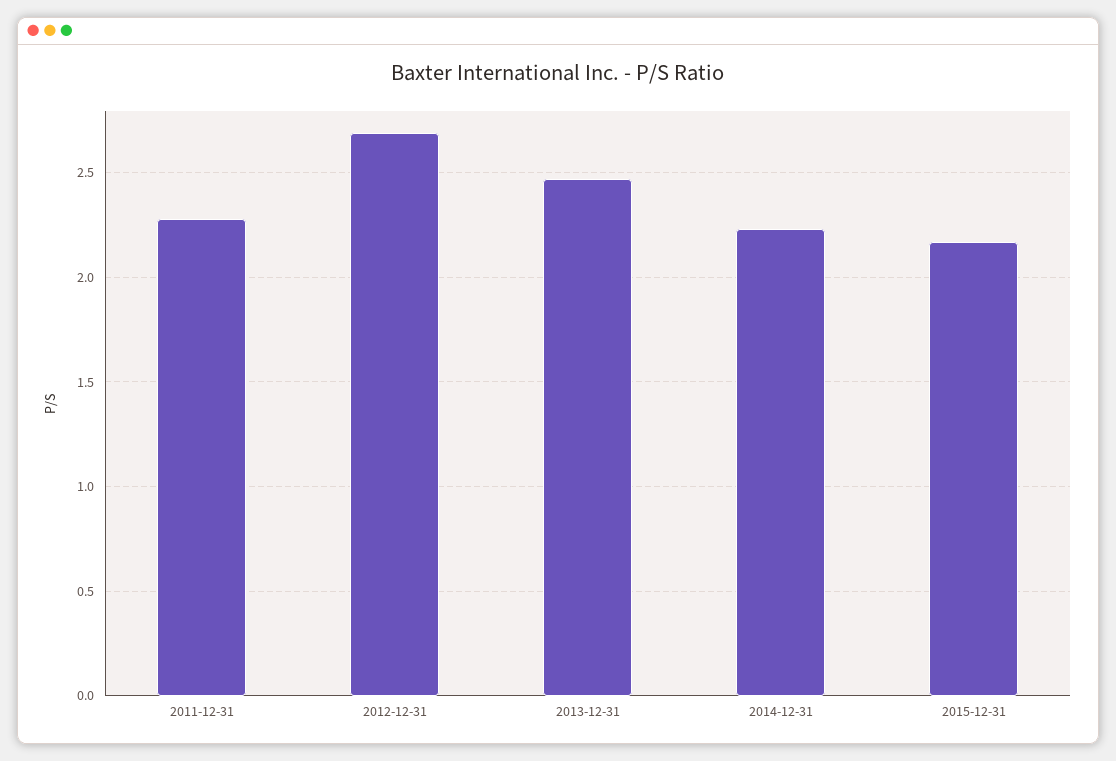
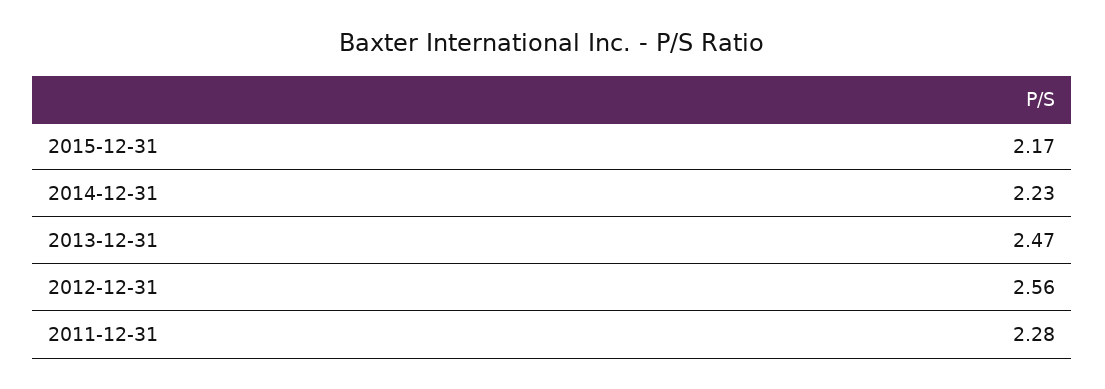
  {
    "2011-12-31": 2.28,
-   "2012-12-31": 2.7,
+   "2012-12-31": 2.56,
    "2013-12-31": 2.47,
    "2014-12-31": 2.23,
    "2015-12-31": 2.17
  }

